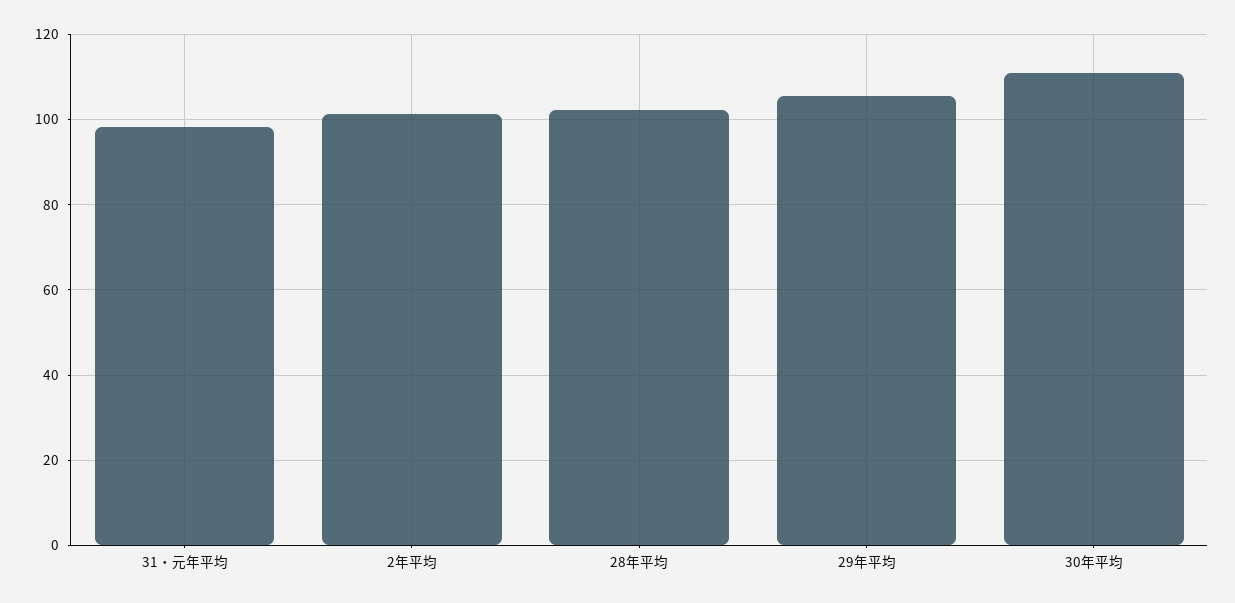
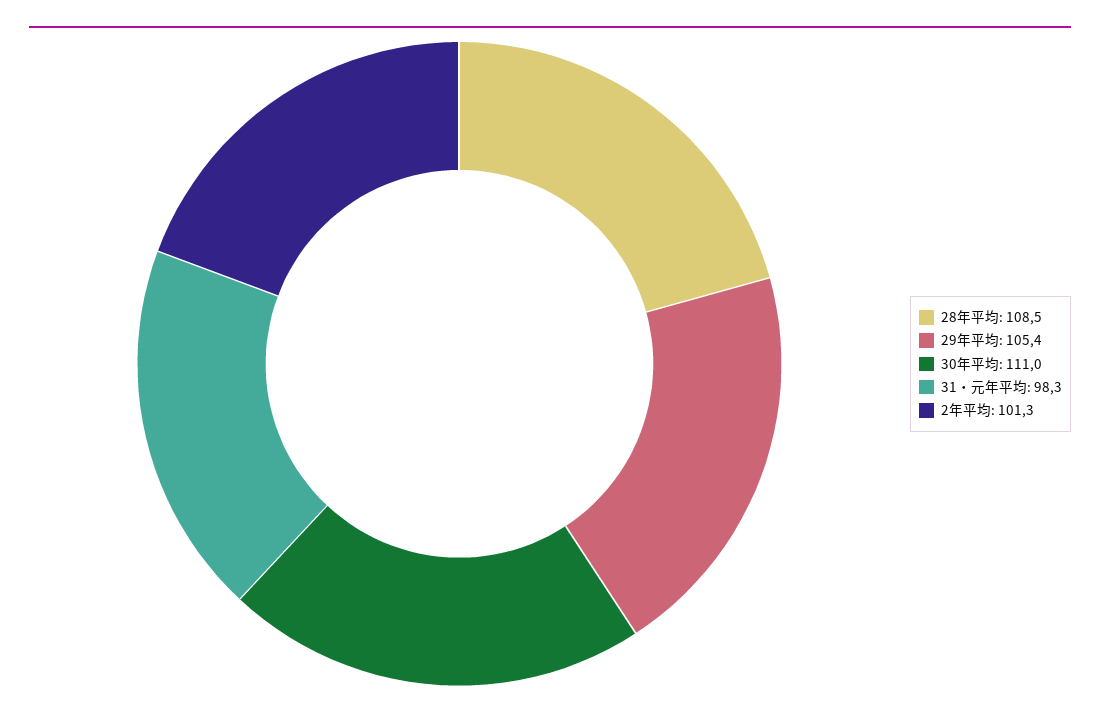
  {
    "31・元年平均": 98.3,
    "2年平均": 101.3,
-   "28年平均": 102,
+   "28年平均": 108.5,
    "29年平均": 105.4,
    "30年平均": 111
  }

